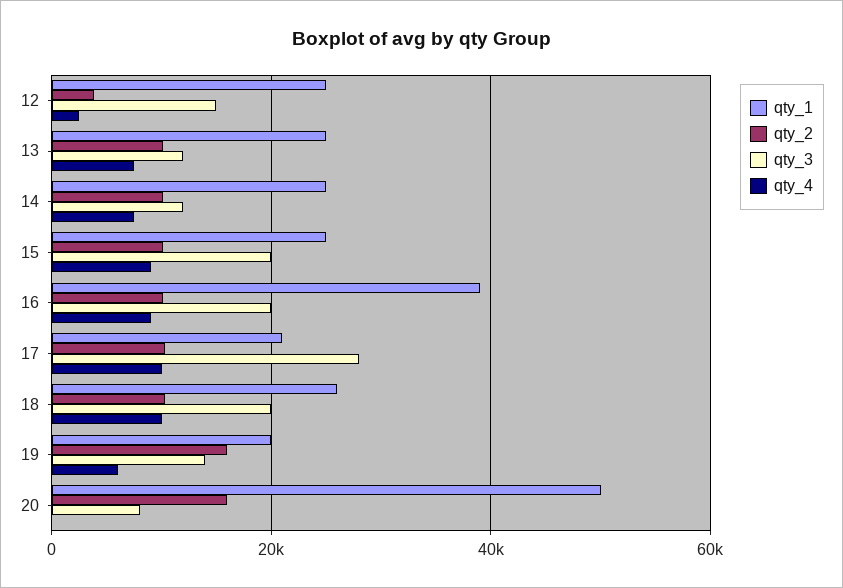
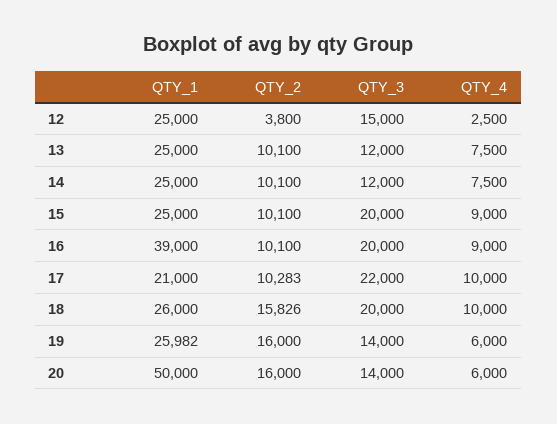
  {
    "qty_1": {
      "12": 25000,
      "13": 25000,
      "14": 25000,
      "15": 25000,
      "16": 39000,
      "17": 21000,
      "18": 26000,
-     "19": 20000,
+     "19": 25982,
      "20": 50000
    },
    "qty_2": {
      "12": 3800,
      "13": 10100,
      "14": 10100,
      "15": 10100,
      "16": 10100,
      "17": 10283,
-     "18": 10000,
+     "18": 15826,
      "19": 16000,
      "20": 16000
    },
    "qty_3": {
      "12": 15000,
      "13": 12000,
      "14": 12000,
      "15": 20000,
      "16": 20000,
-     "17": 28000,
+     "17": 22000,
      "18": 20000,
      "19": 14000,
-     "20": 8000
+     "20": 14000
    },
    "qty_4": {
      "12": 2500,
      "13": 7500,
      "14": 7500,
      "15": 9000,
      "16": 9000,
      "17": 10000,
      "18": 10000,
      "19": 6000,
-     "20": 0
+     "20": 6000
    }
  }

